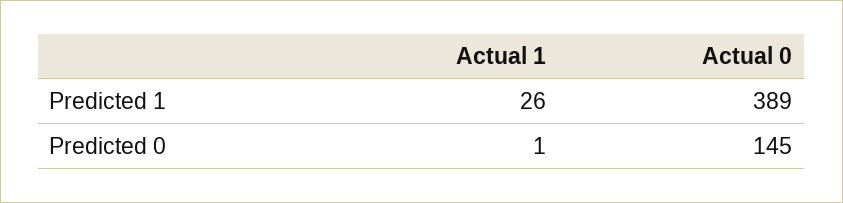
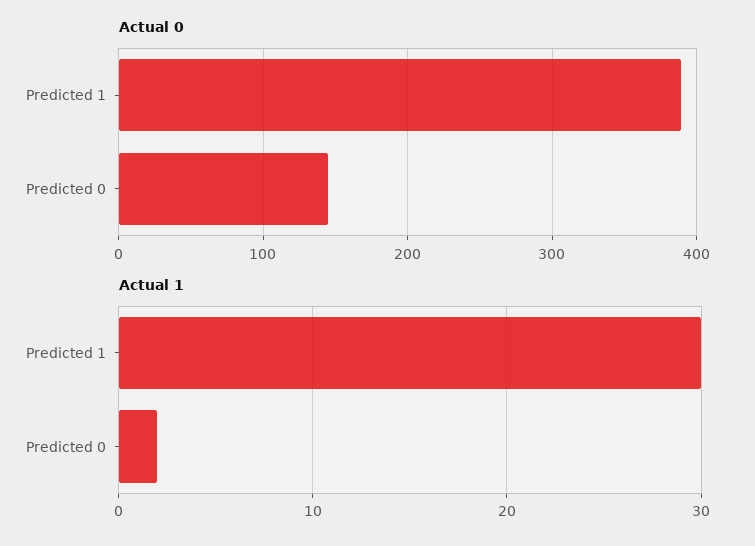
  {
    "Actual 1": {
-     "Predicted 1": 26,
+     "Predicted 1": 30,
-     "Predicted 0": 1
+     "Predicted 0": 2
    },
    "Actual 0": {
      "Predicted 1": 389,
      "Predicted 0": 145
    }
  }

